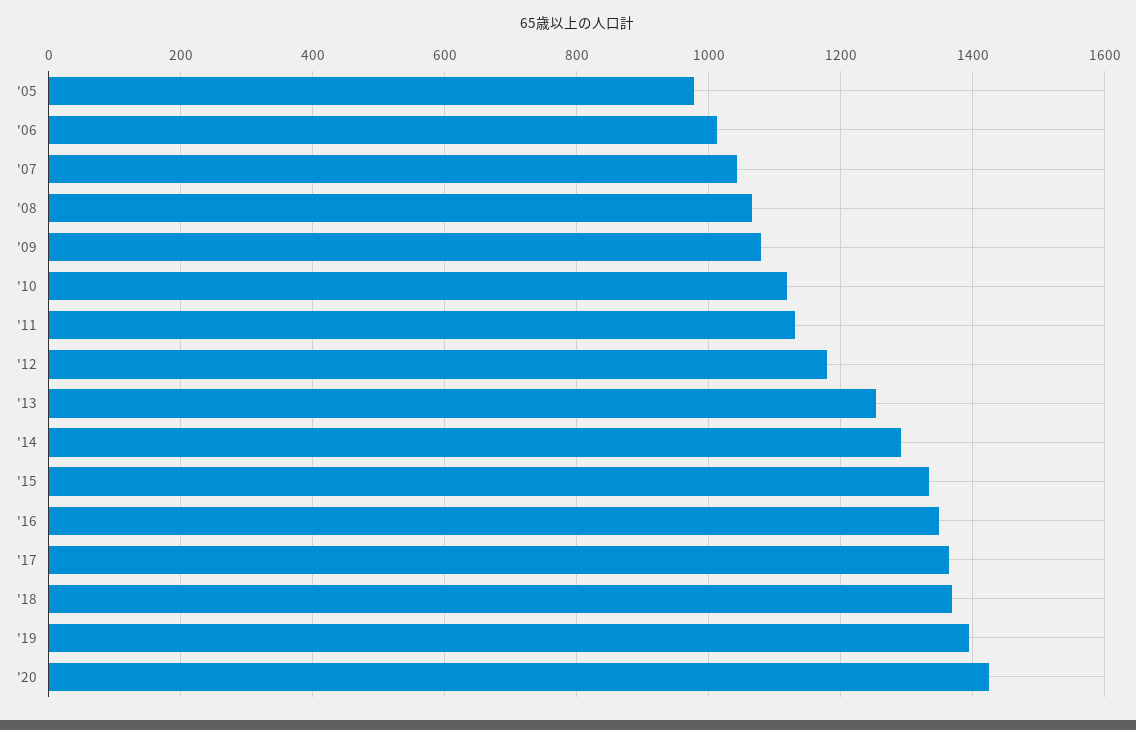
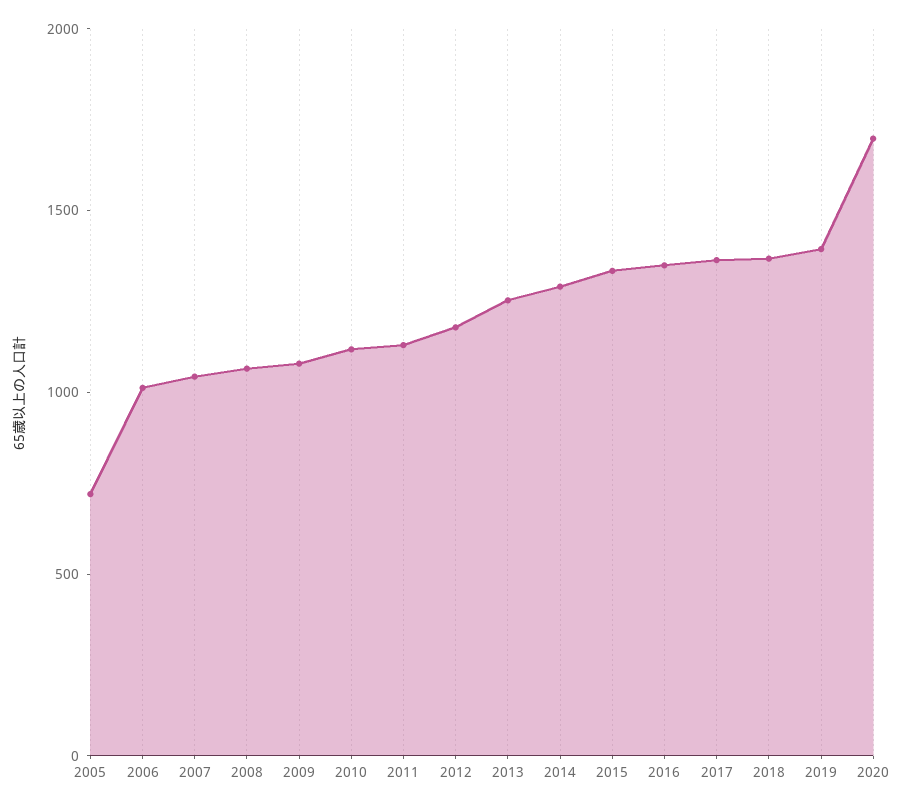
  {
-   "'05": 980,
+   "'05": 700,
    "'06": 1020,
    "'07": 1040,
    "'08": 1060,
    "'09": 1080,
    "'10": 1120,
    "'11": 1140,
    "'12": 1180,
    "'13": 1260,
    "'14": 1300,
    "'15": 1340,
    "'16": 1340,
    "'17": 1360,
    "'18": 1360,
    "'19": 1400,
-   "'20": 1420
+   "'20": 1700
  }

